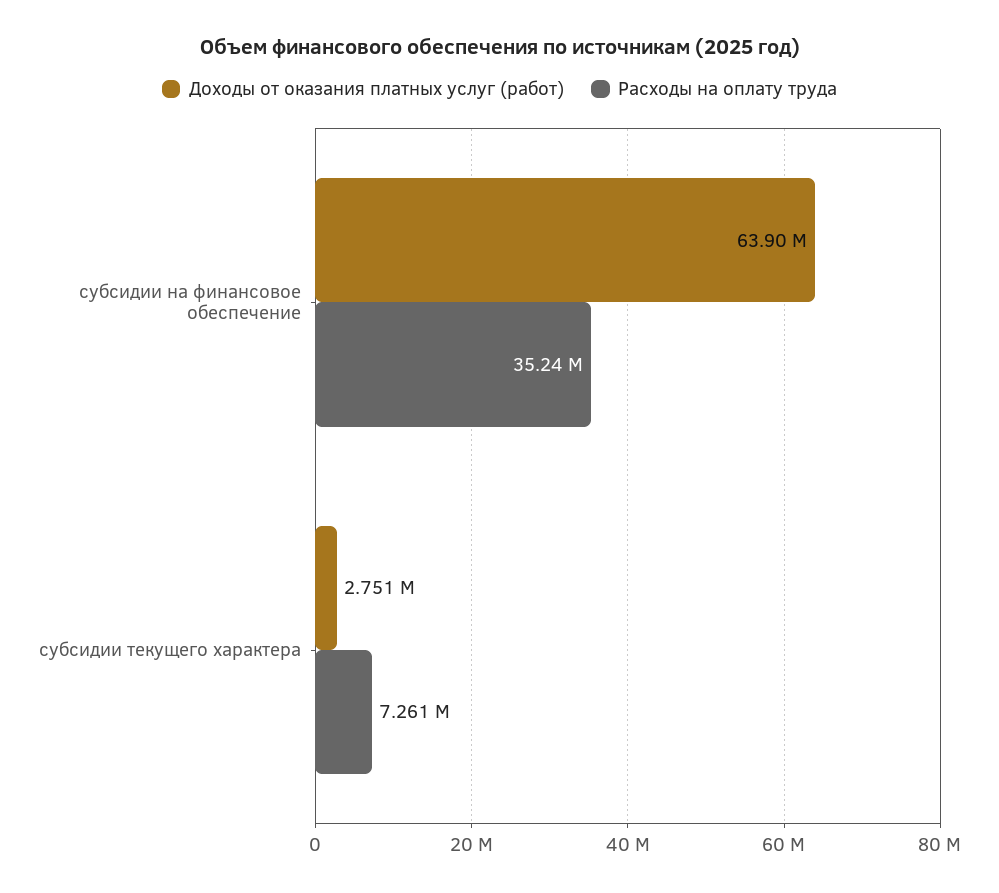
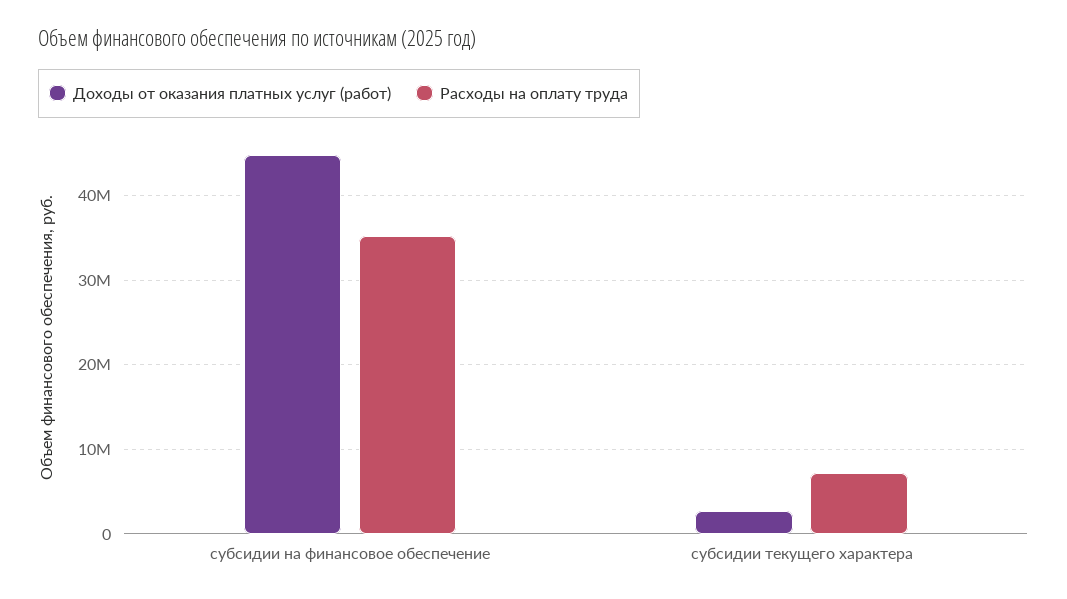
  {
    "Доходы от оказания платных услуг (работ)": {
-     "субсидии на финансовое обеспечение": 63900000,
+     "субсидии на финансовое обеспечение": 45000000,
      "субсидии текущего характера": 2751000
    },
    "Расходы на оплату труда": {
      "субсидии на финансовое обеспечение": 35240000,
      "субсидии текущего характера": 7261000
    }
  }

